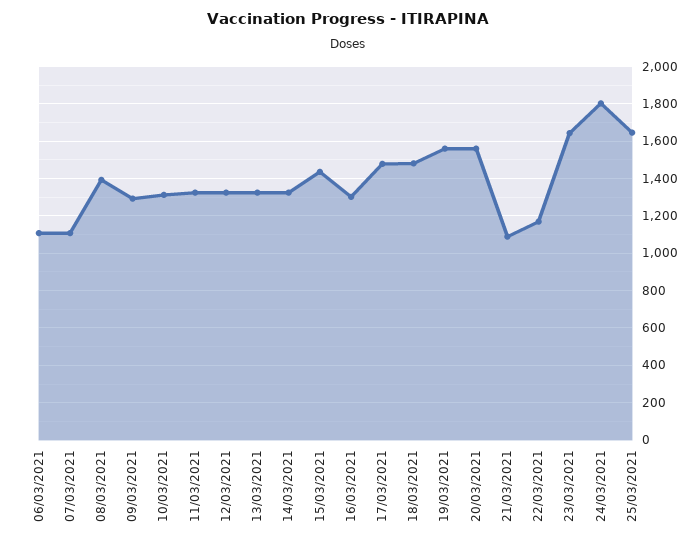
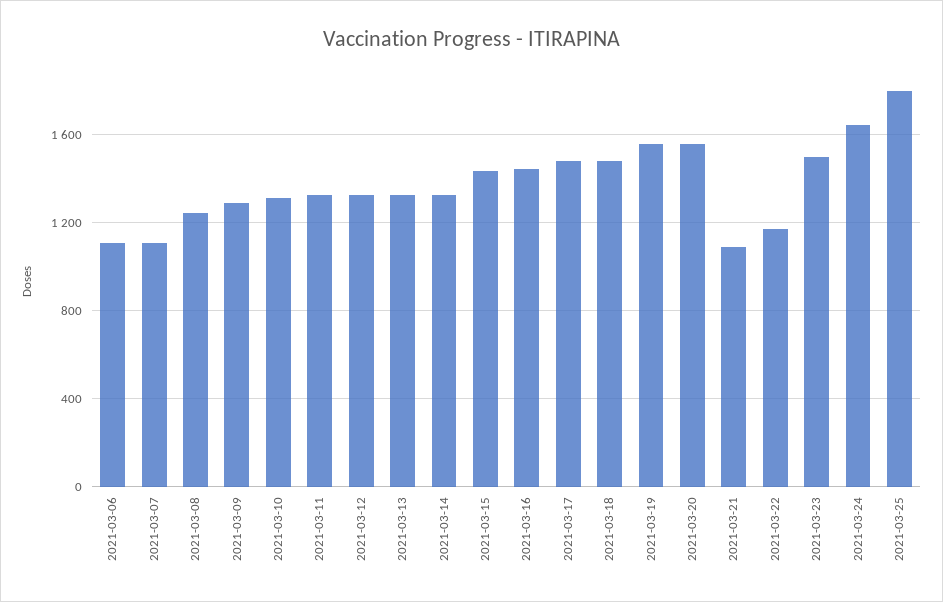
  {
    "06/03/2021": 1100,
    "07/03/2021": 1100,
-   "08/03/2021": 1400,
+   "08/03/2021": 1250,
    "09/03/2021": 1300,
    "10/03/2021": 1300,
    "11/03/2021": 1350,
    "12/03/2021": 1350,
    "13/03/2021": 1350,
    "14/03/2021": 1350,
    "15/03/2021": 1450,
-   "16/03/2021": 1300,
+   "16/03/2021": 1450,
    "17/03/2021": 1500,
    "18/03/2021": 1500,
    "19/03/2021": 1550,
    "20/03/2021": 1550,
    "21/03/2021": 1100,
    "22/03/2021": 1150,
-   "23/03/2021": 1650,
+   "23/03/2021": 1500,
-   "24/03/2021": 1800,
+   "24/03/2021": 1650,
-   "25/03/2021": 1650
+   "25/03/2021": 1800
  }

